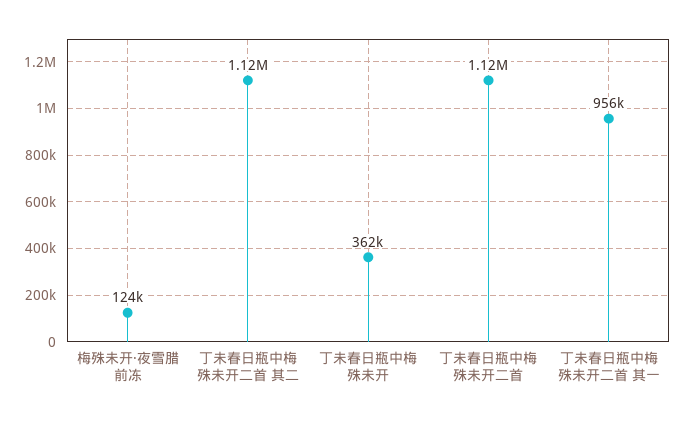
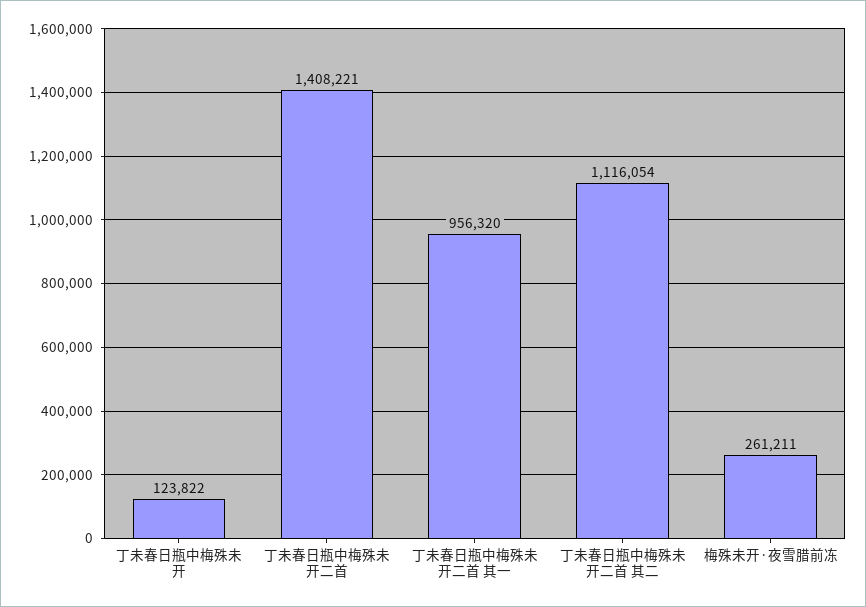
  {
-   "梅殊未开·夜雪腊前冻": 124000,
+   "梅殊未开·夜雪腊前冻": 261211,
    "丁未春日瓶中梅殊未开二首 其二": 1116054,
-   "丁未春日瓶中梅殊未开": 362000,
+   "丁未春日瓶中梅殊未开": 123822,
-   "丁未春日瓶中梅殊未开二首": 1120000,
+   "丁未春日瓶中梅殊未开二首": 1408221,
    "丁未春日瓶中梅殊未开二首 其一": 956320
  }

